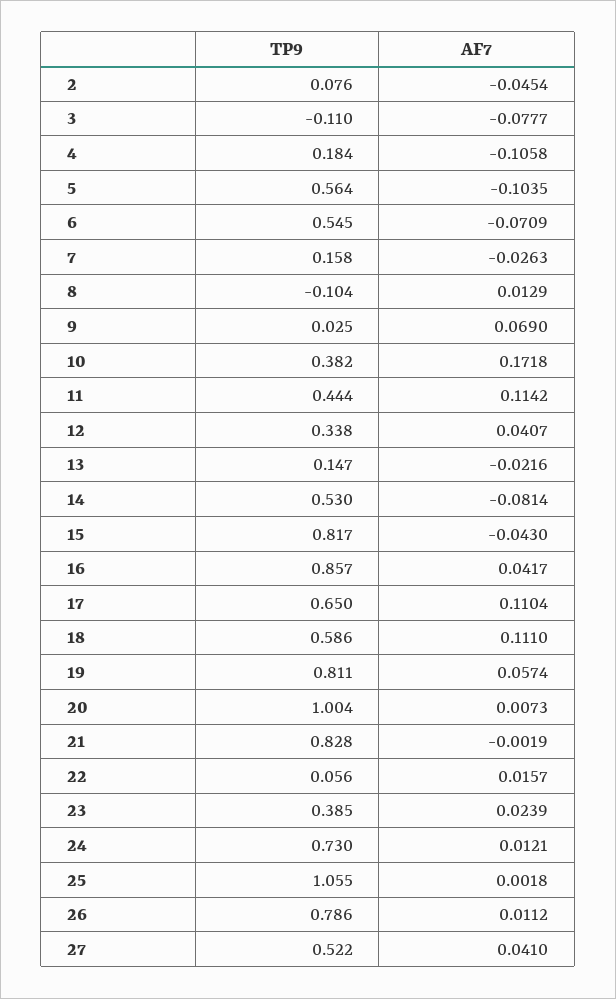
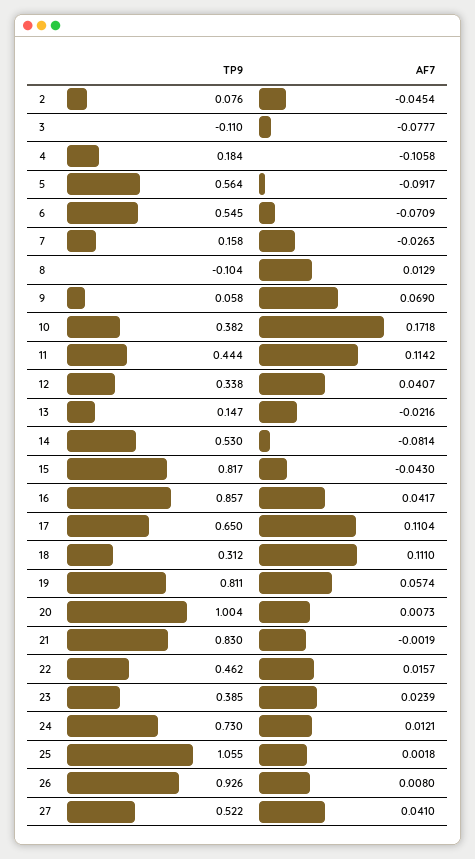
  {
    "TP9": {
      "2": 0.076,
      "3": -0.11,
      "4": 0.184,
      "5": 0.564,
      "6": 0.545,
      "7": 0.158,
      "8": -0.104,
-     "9": 0.025,
+     "9": 0.058,
      "10": 0.382,
      "11": 0.444,
      "12": 0.338,
      "13": 0.147,
      "14": 0.53,
      "15": 0.817,
      "16": 0.857,
      "17": 0.65,
-     "18": 0.586,
+     "18": 0.312,
      "19": 0.811,
      "20": 1.004,
-     "21": 0.828,
+     "21": 0.83,
-     "22": 0.056,
+     "22": 0.462,
      "23": 0.385,
      "24": 0.73,
      "25": 1.055,
-     "26": 0.786,
+     "26": 0.926,
      "27": 0.522
    },
    "AF7": {
      "2": -0.0454,
      "3": -0.0777,
      "4": -0.1058,
-     "5": -0.1035,
+     "5": -0.0917,
      "6": -0.0709,
      "7": -0.0263,
      "8": 0.0129,
      "9": 0.069,
      "10": 0.1718,
      "11": 0.1142,
      "12": 0.0407,
      "13": -0.0216,
      "14": -0.0814,
      "15": -0.043,
      "16": 0.0417,
      "17": 0.1104,
      "18": 0.111,
      "19": 0.0574,
      "20": 0.0073,
      "21": -0.0019,
      "22": 0.0157,
      "23": 0.0239,
      "24": 0.0121,
      "25": 0.0018,
-     "26": 0.0112,
+     "26": 0.008,
      "27": 0.041
    }
  }

